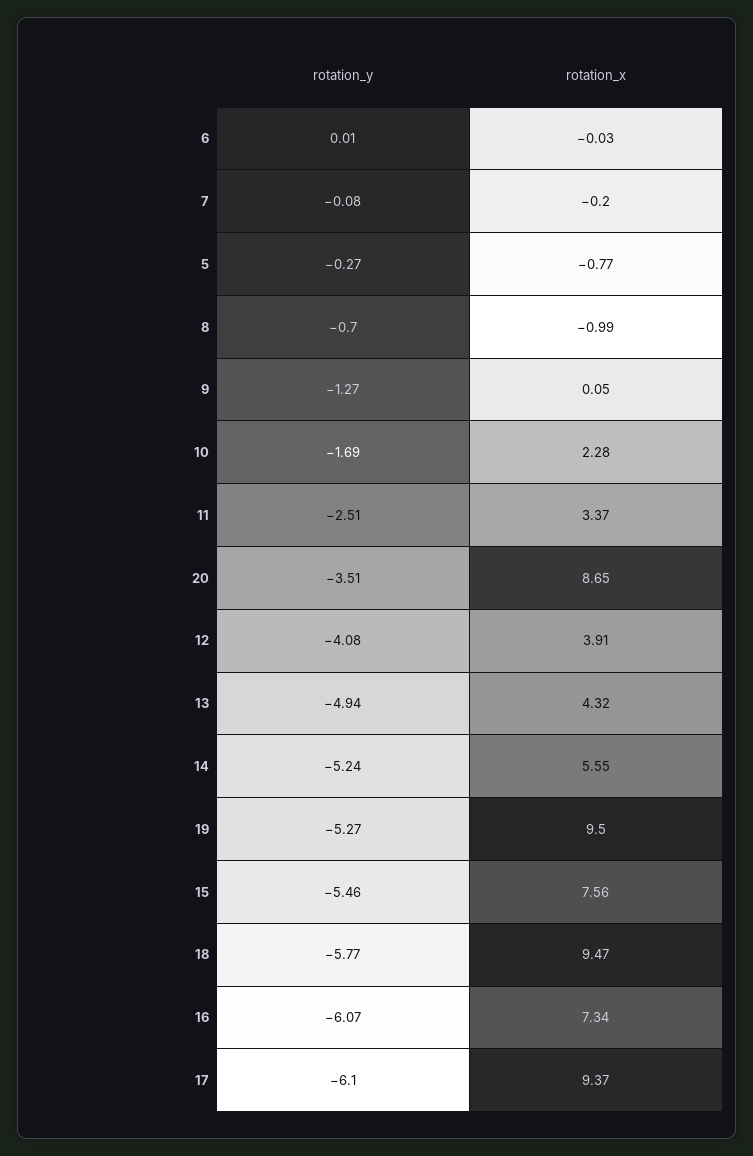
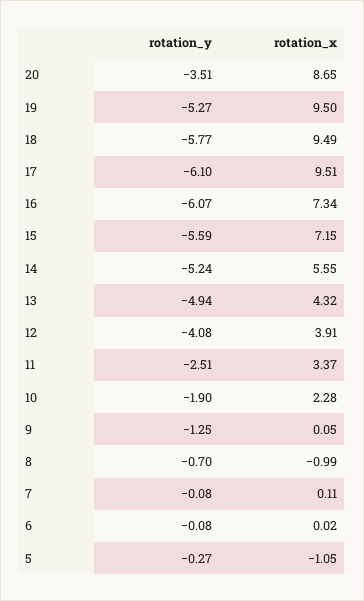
  {
    "rotation_y": {
-     "6": 0.01,
+     "6": -0.08,
      "7": -0.08,
      "5": -0.27,
      "8": -0.7,
-     "9": -1.27,
+     "9": -1.25,
-     "10": -1.69,
+     "10": -1.9,
      "11": -2.51,
      "20": -3.51,
      "12": -4.08,
      "13": -4.94,
      "14": -5.24,
      "19": -5.27,
-     "15": -5.46,
+     "15": -5.59,
      "18": -5.77,
      "16": -6.07,
      "17": -6.1
    },
    "rotation_x": {
-     "6": -0.03,
+     "6": 0.02,
-     "7": -0.2,
+     "7": 0.11,
-     "5": -0.77,
+     "5": -1.05,
      "8": -0.99,
      "9": 0.05,
      "10": 2.28,
      "11": 3.37,
      "20": 8.65,
      "12": 3.91,
      "13": 4.32,
      "14": 5.55,
      "19": 9.5,
-     "15": 7.56,
+     "15": 7.15,
-     "18": 9.47,
+     "18": 9.49,
      "16": 7.34,
-     "17": 9.37
+     "17": 9.51
    }
  }

